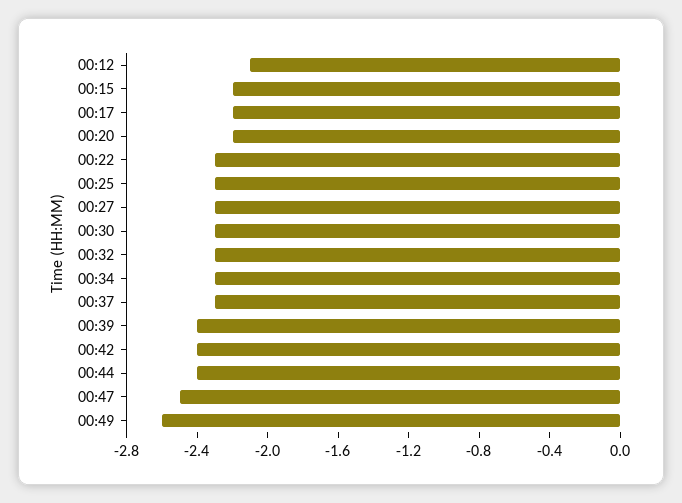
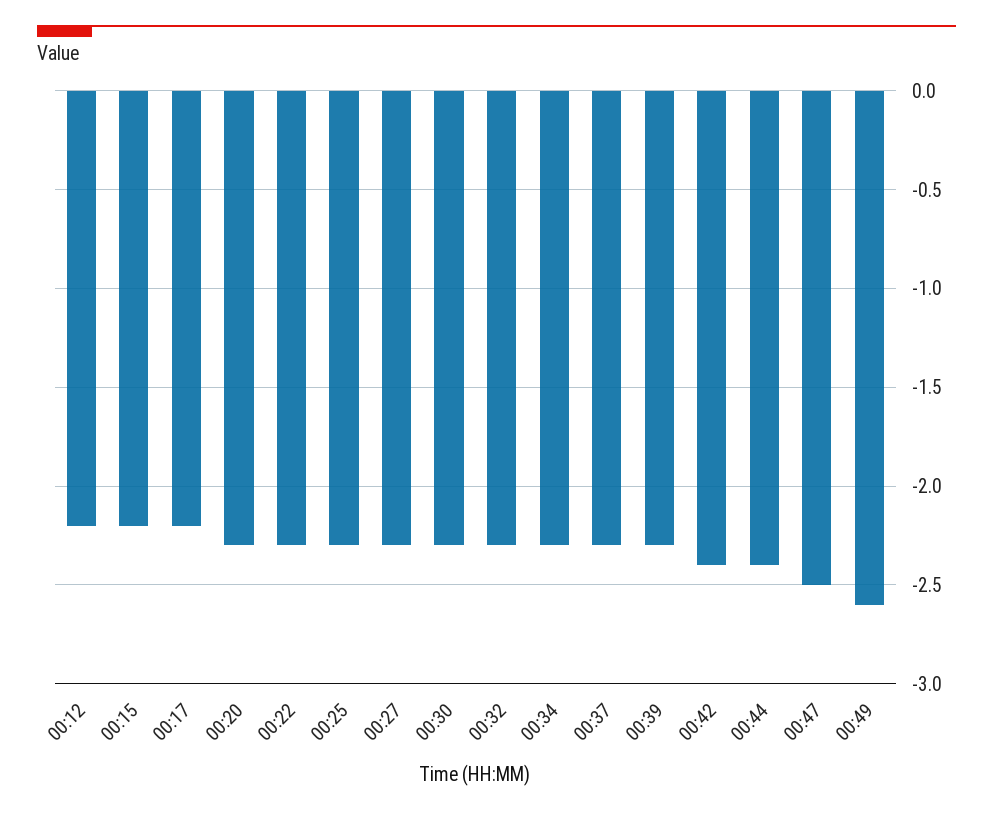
  {
-   "00:12": -2.1,
+   "00:12": -2.2,
    "00:15": -2.2,
    "00:17": -2.2,
-   "00:20": -2.2,
+   "00:20": -2.3,
    "00:22": -2.3,
    "00:25": -2.3,
    "00:27": -2.3,
    "00:30": -2.3,
    "00:32": -2.3,
    "00:34": -2.3,
    "00:37": -2.3,
-   "00:39": -2.4,
+   "00:39": -2.3,
    "00:42": -2.4,
    "00:44": -2.4,
    "00:47": -2.5,
    "00:49": -2.6
  }

